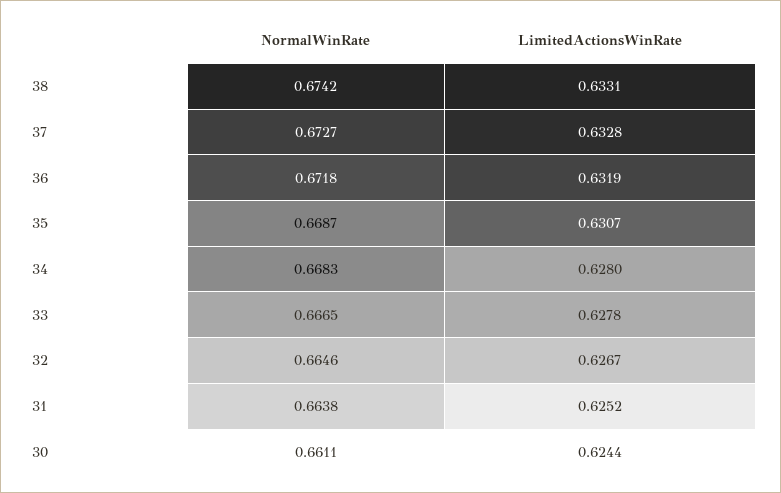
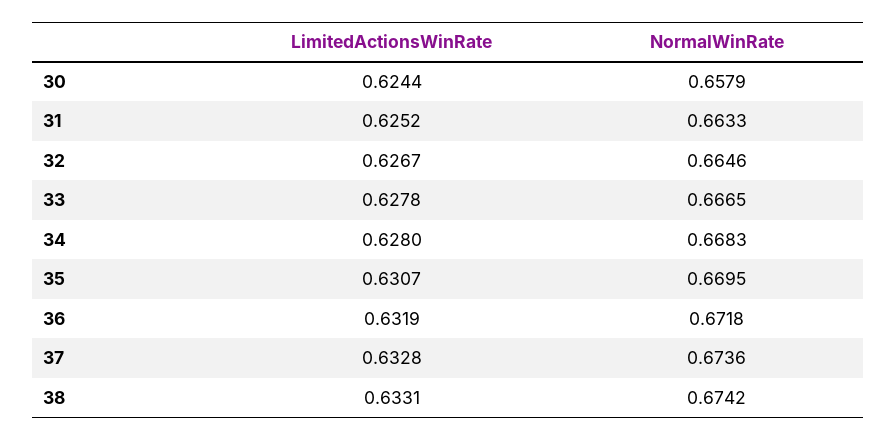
  {
    "NormalWinRate": {
      "38": 0.6742,
-     "37": 0.6727,
+     "37": 0.6736,
      "36": 0.6718,
-     "35": 0.6687,
+     "35": 0.6695,
      "34": 0.6683,
      "33": 0.6665,
      "32": 0.6646,
-     "31": 0.6638,
+     "31": 0.6633,
-     "30": 0.6611
+     "30": 0.6579
    },
    "LimitedActionsWinRate": {
      "38": 0.6331,
      "37": 0.6328,
      "36": 0.6319,
      "35": 0.6307,
      "34": 0.628,
      "33": 0.6278,
      "32": 0.6267,
      "31": 0.6252,
      "30": 0.6244
    }
  }

